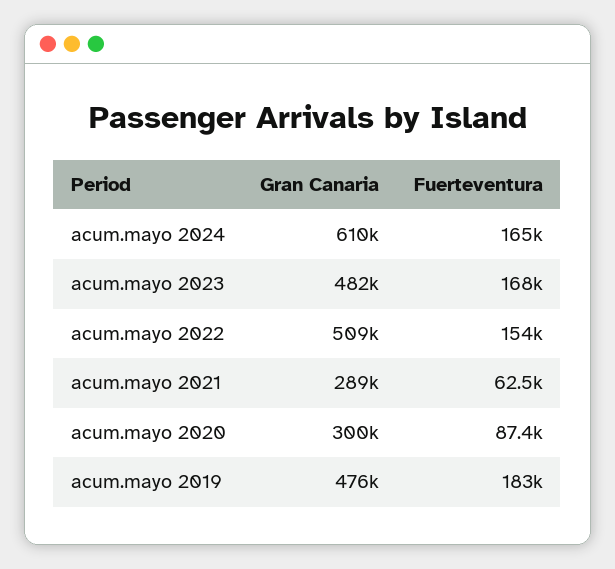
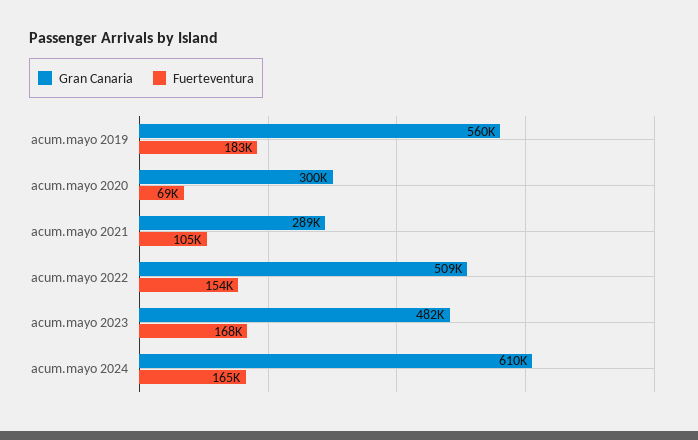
  {
    "Gran Canaria": {
      "acum.mayo 2024": 610000,
      "acum.mayo 2023": 482000,
      "acum.mayo 2022": 509000,
      "acum.mayo 2021": 289000,
      "acum.mayo 2020": 300000,
-     "acum.mayo 2019": 476000
+     "acum.mayo 2019": 560000
    },
    "Fuerteventura": {
      "acum.mayo 2024": 165000,
      "acum.mayo 2023": 168000,
      "acum.mayo 2022": 154000,
-     "acum.mayo 2021": 62500,
+     "acum.mayo 2021": 105000,
-     "acum.mayo 2020": 87400,
+     "acum.mayo 2020": 69000,
      "acum.mayo 2019": 183000
    }
  }

